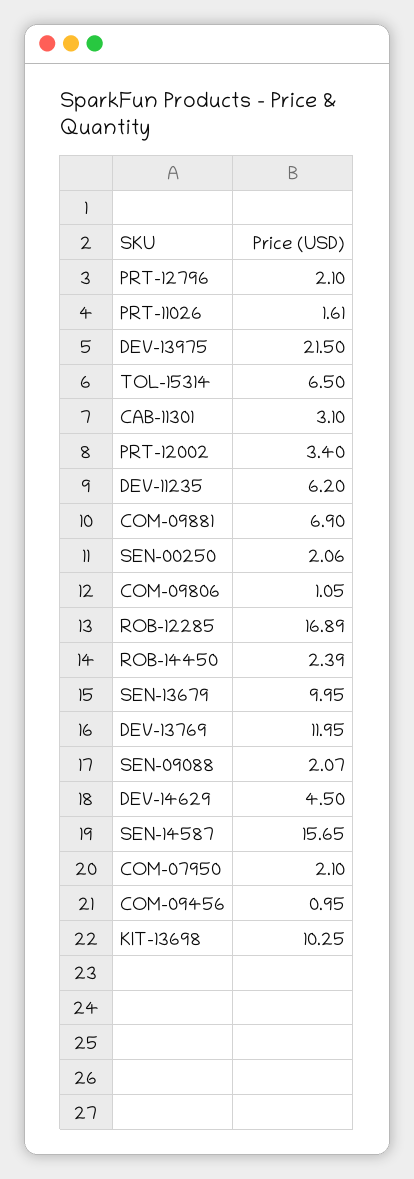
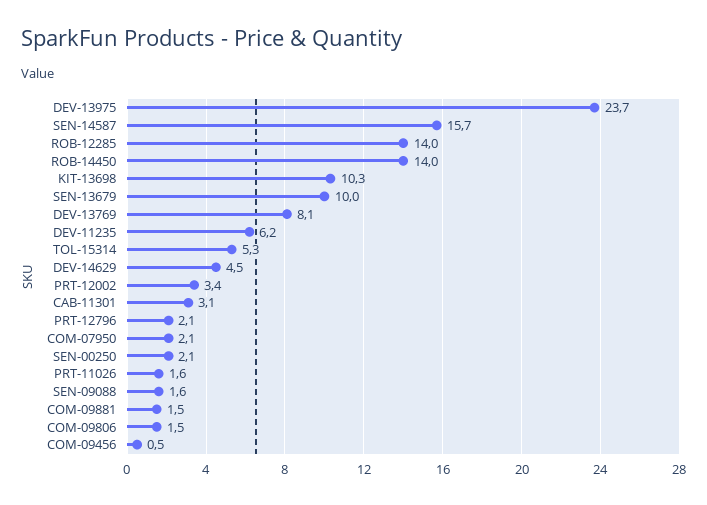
  {
    "PRT-12796": 2.1,
    "PRT-11026": 1.61,
-   "DEV-13975": 21.5,
+   "DEV-13975": 23.7,
-   "TOL-15314": 6.5,
+   "TOL-15314": 5.3,
    "CAB-11301": 3.1,
    "PRT-12002": 3.4,
    "DEV-11235": 6.2,
-   "COM-09881": 6.9,
+   "COM-09881": 1.5,
    "SEN-00250": 2.06,
-   "COM-09806": 1.05,
+   "COM-09806": 1.5,
-   "ROB-12285": 16.89,
+   "ROB-12285": 14,
-   "ROB-14450": 2.39,
+   "ROB-14450": 14,
    "SEN-13679": 9.95,
-   "DEV-13769": 11.95,
+   "DEV-13769": 8.1,
-   "SEN-09088": 2.07,
+   "SEN-09088": 1.6,
    "DEV-14629": 4.5,
    "SEN-14587": 15.65,
    "COM-07950": 2.1,
-   "COM-09456": 0.95,
+   "COM-09456": 0.5,
    "KIT-13698": 10.25
  }

